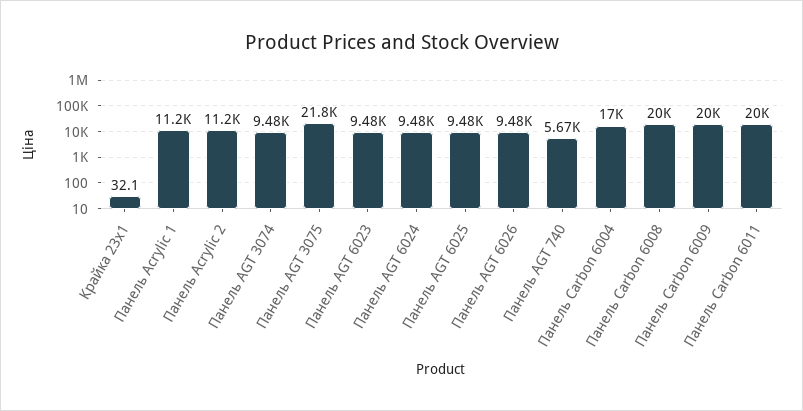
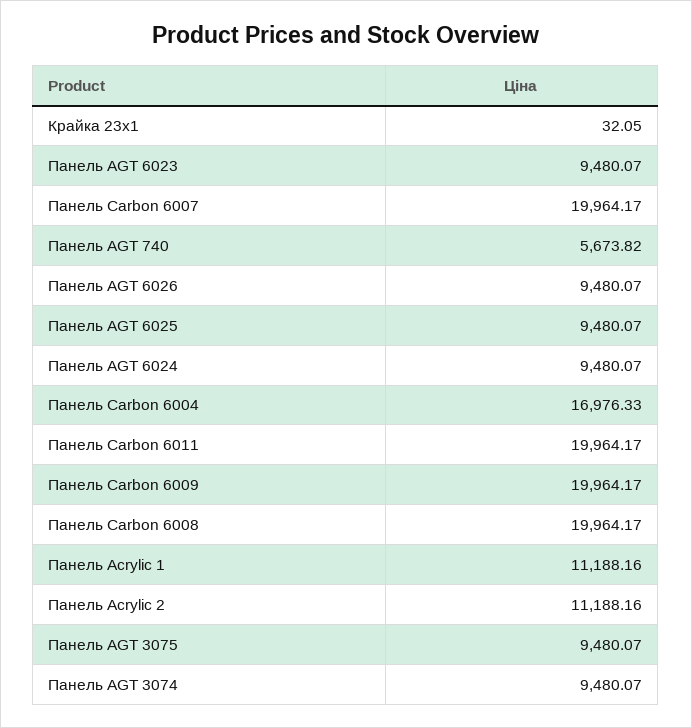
  {
    "Крайка 23x1": 32.05,
    "Панель Acrylic 1": 11188.16,
    "Панель Acrylic 2": 11188.16,
    "Панель AGT 3074": 9480.07,
-   "Панель AGT 3075": 21800,
+   "Панель AGT 3075": 9480.07,
    "Панель AGT 6023": 9480.07,
    "Панель AGT 6024": 9480.07,
    "Панель AGT 6025": 9480.07,
    "Панель AGT 6026": 9480.07,
    "Панель AGT 740": 5673.82,
    "Панель Carbon 6004": 16976.33,
    "Панель Carbon 6008": 19964.17,
    "Панель Carbon 6009": 19964.17,
-   "Панель Carbon 6011": 19964.17
+   "Панель Carbon 6011": 19964.17,
+   "Панель Carbon 6007": 19964.17
  }

